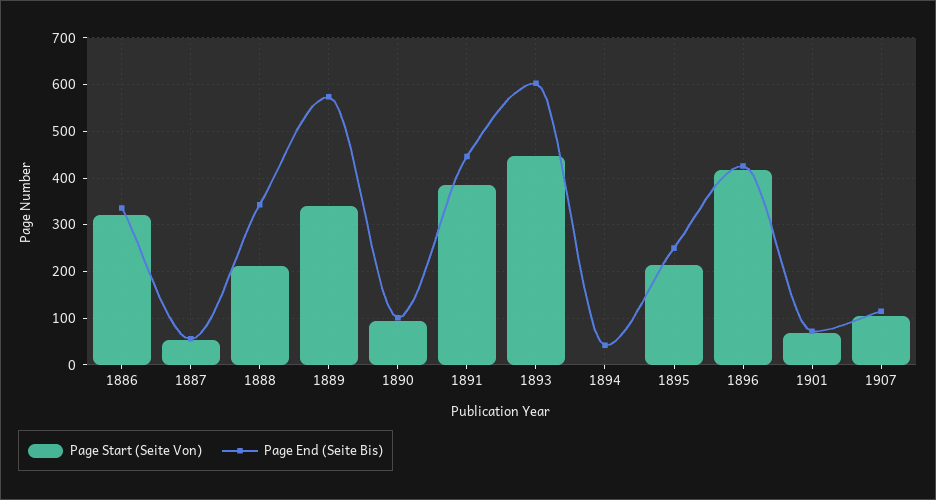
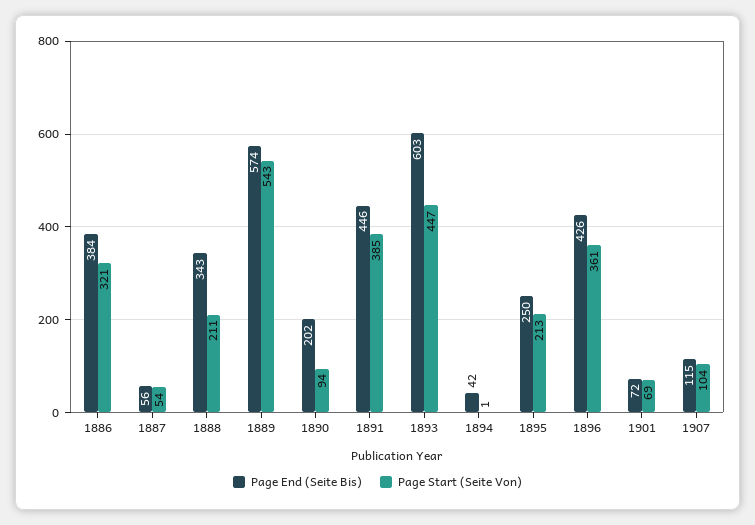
  {
    "Page Start (Seite Von)": {
      "1886": 321,
      "1887": 54,
      "1888": 211,
-     "1889": 340,
+     "1889": 543,
      "1890": 94,
      "1891": 385,
      "1893": 447,
      "1894": 1,
      "1895": 213,
-     "1896": 420,
+     "1896": 361,
      "1901": 69,
      "1907": 104
    },
    "Page End (Seite Bis)": {
-     "1886": 340,
+     "1886": 384,
      "1887": 56,
      "1888": 343,
      "1889": 574,
-     "1890": 100,
+     "1890": 202,
      "1891": 446,
      "1893": 603,
      "1894": 42,
      "1895": 250,
      "1896": 426,
      "1901": 72,
      "1907": 115
    }
  }

